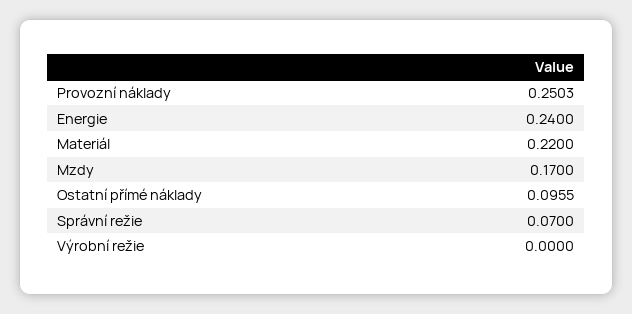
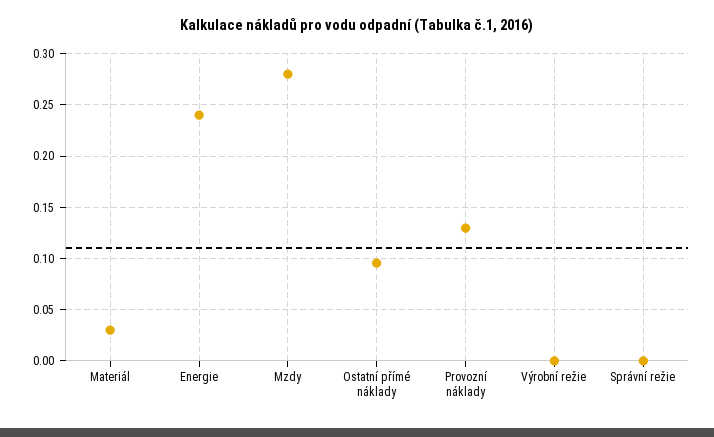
  {
-   "Provozní náklady": 0.2503,
+   "Provozní náklady": 0.13,
    "Energie": 0.24,
-   "Materiál": 0.22,
+   "Materiál": 0.03,
-   "Mzdy": 0.17,
+   "Mzdy": 0.28,
    "Ostatní přímé náklady": 0.0955,
-   "Správní režie": 0.07,
+   "Správní režie": 0,
    "Výrobní režie": 0
  }

